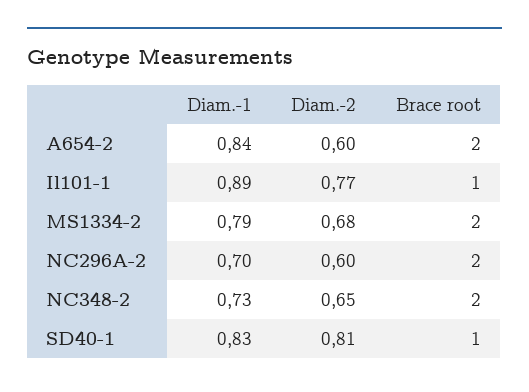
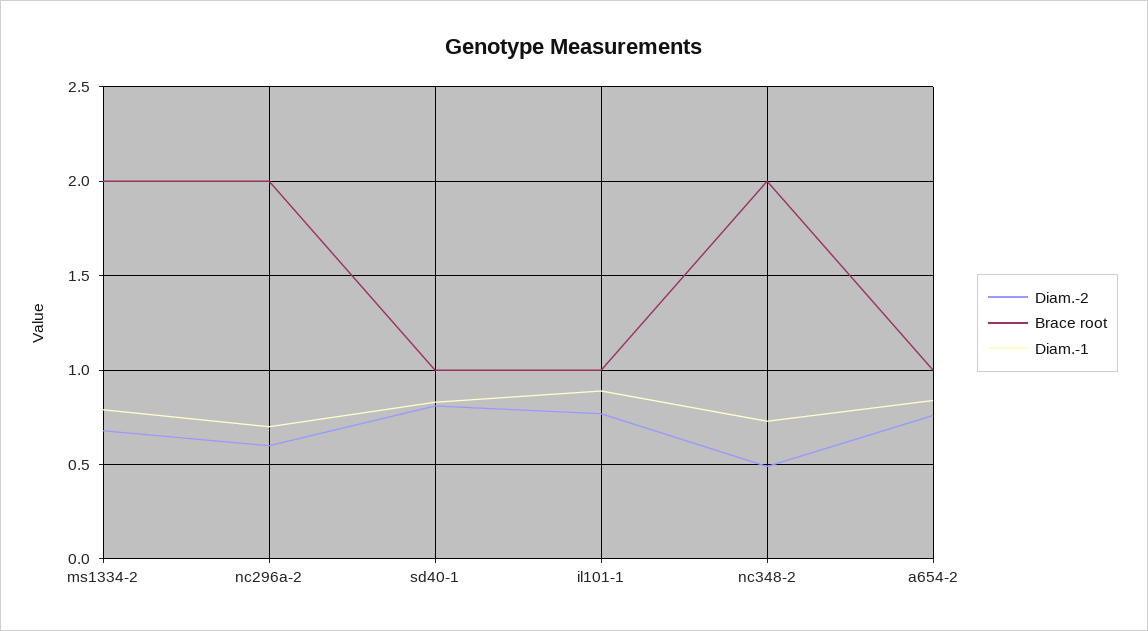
  {
    "Diam.-1": {
      "A654-2": 0.84,
      "Il101-1": 0.89,
      "MS1334-2": 0.79,
      "NC296A-2": 0.7,
      "NC348-2": 0.73,
      "SD40-1": 0.83
    },
    "Diam.-2": {
-     "A654-2": 0.6,
+     "A654-2": 0.75,
      "Il101-1": 0.77,
      "MS1334-2": 0.68,
      "NC296A-2": 0.6,
-     "NC348-2": 0.65,
+     "NC348-2": 0.5,
      "SD40-1": 0.81
    },
    "Brace root": {
-     "A654-2": 2,
+     "A654-2": 1,
      "Il101-1": 1,
      "MS1334-2": 2,
      "NC296A-2": 2,
      "NC348-2": 2,
      "SD40-1": 1
    }
  }

